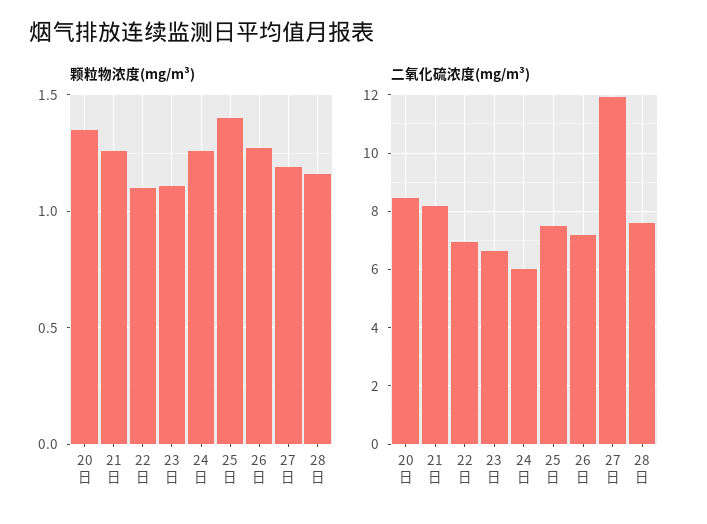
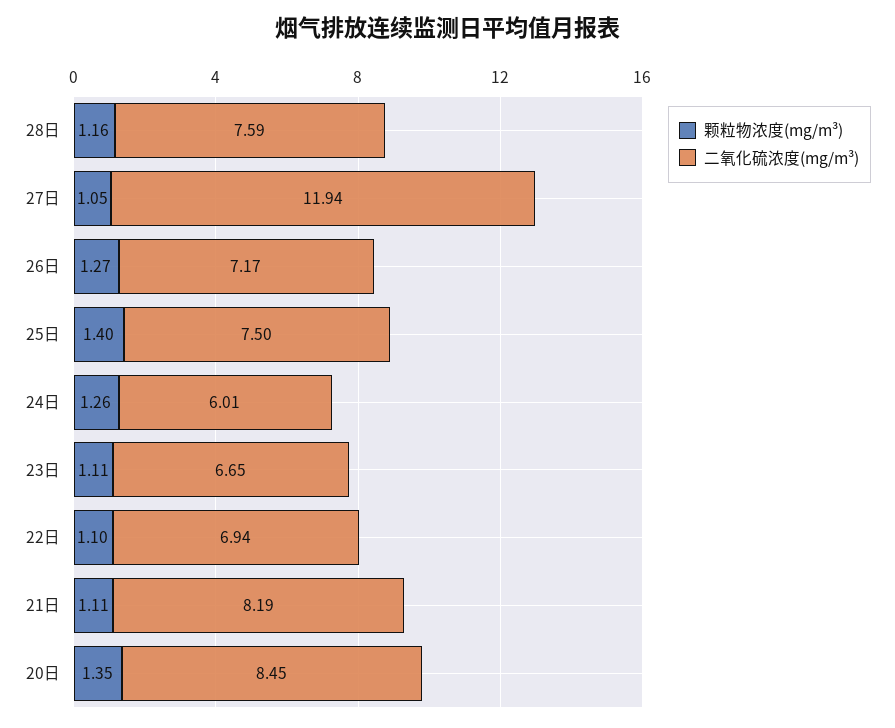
  {
    "颗粒物浓度(mg/m³)": {
      "20日": 1.35,
-     "21日": 1.25,
+     "21日": 1.11,
      "22日": 1.1,
      "23日": 1.11,
      "24日": 1.26,
      "25日": 1.4,
      "26日": 1.27,
-     "27日": 1.2,
+     "27日": 1.05,
      "28日": 1.16
    },
    "二氧化硫浓度(mg/m³)": {
      "20日": 8.45,
      "21日": 8.19,
      "22日": 6.94,
      "23日": 6.65,
      "24日": 6.01,
      "25日": 7.5,
      "26日": 7.17,
      "27日": 11.94,
      "28日": 7.59
    }
  }

